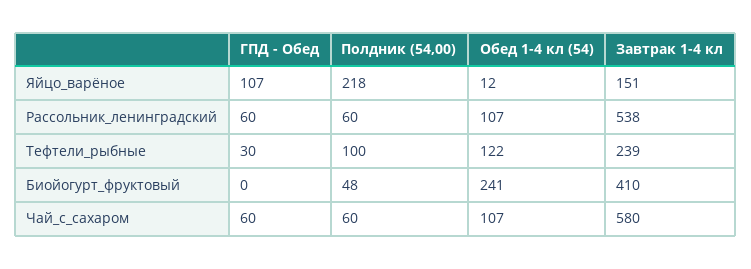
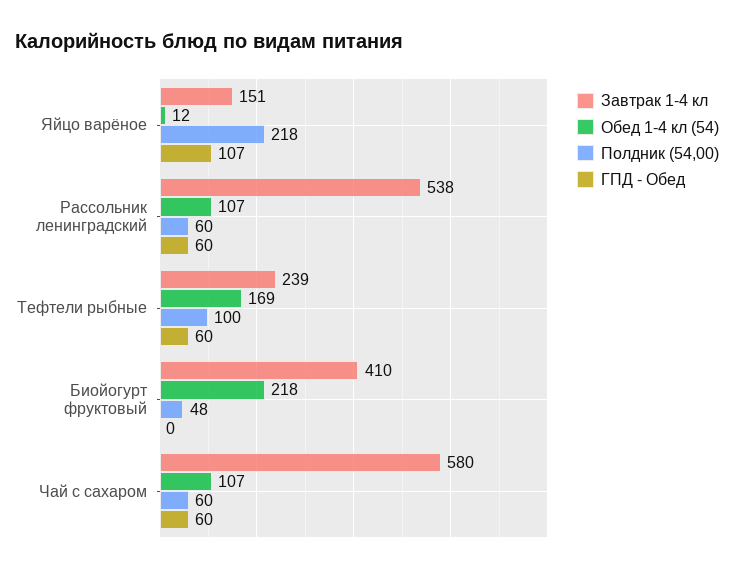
  {
    "ГПД - Обед": {
      "Яйцо_варёное": 107,
      "Рассольник_ленинградский": 60,
-     "Тефтели_рыбные": 30,
+     "Тефтели_рыбные": 60,
      "Биойогурт_фруктовый": 0,
      "Чай_с_сахаром": 60
    },
    "Полдник (54,00)": {
      "Яйцо_варёное": 218,
      "Рассольник_ленинградский": 60,
      "Тефтели_рыбные": 100,
      "Биойогурт_фруктовый": 48,
      "Чай_с_сахаром": 60
    },
    "Обед 1-4 кл (54)": {
      "Яйцо_варёное": 12,
      "Рассольник_ленинградский": 107,
-     "Тефтели_рыбные": 122,
+     "Тефтели_рыбные": 169,
-     "Биойогурт_фруктовый": 241,
+     "Биойогурт_фруктовый": 218,
      "Чай_с_сахаром": 107
    },
    "Завтрак 1-4 кл": {
      "Яйцо_варёное": 151,
      "Рассольник_ленинградский": 538,
      "Тефтели_рыбные": 239,
      "Биойогурт_фруктовый": 410,
      "Чай_с_сахаром": 580
    }
  }

